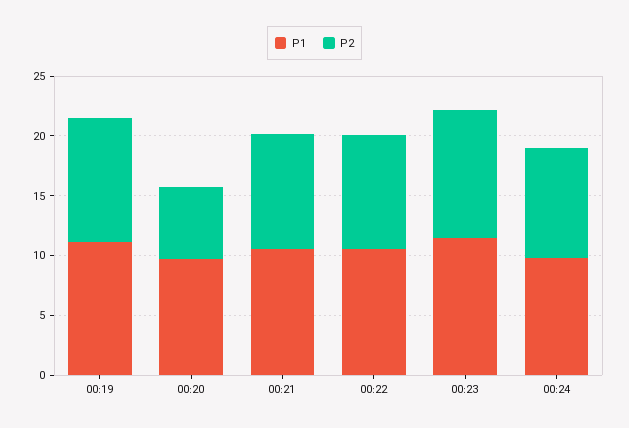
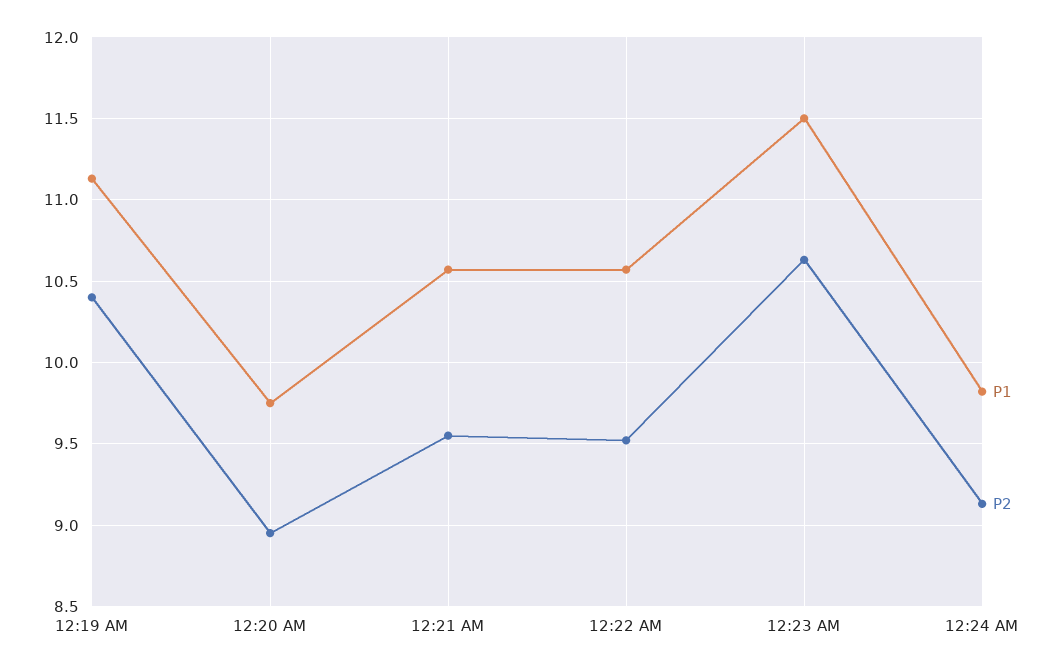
  {
    "P1": {
      "00:19": 11.15,
      "00:20": 9.75,
      "00:21": 10.55,
      "00:22": 10.55,
      "00:23": 11.5,
      "00:24": 9.8
    },
    "P2": {
      "00:19": 10.4,
-     "00:20": 6,
+     "00:20": 8.95,
      "00:21": 9.55,
      "00:22": 9.5,
      "00:23": 10.65,
      "00:24": 9.15
    }
  }

